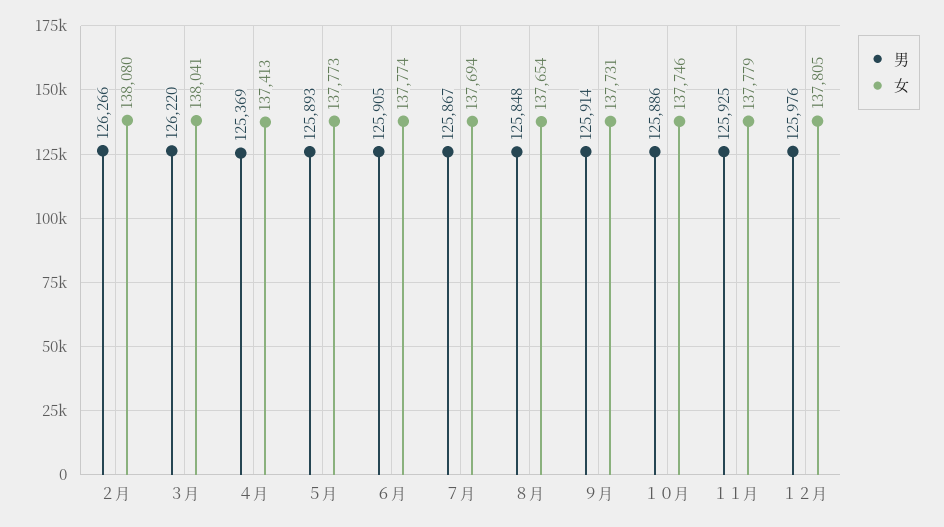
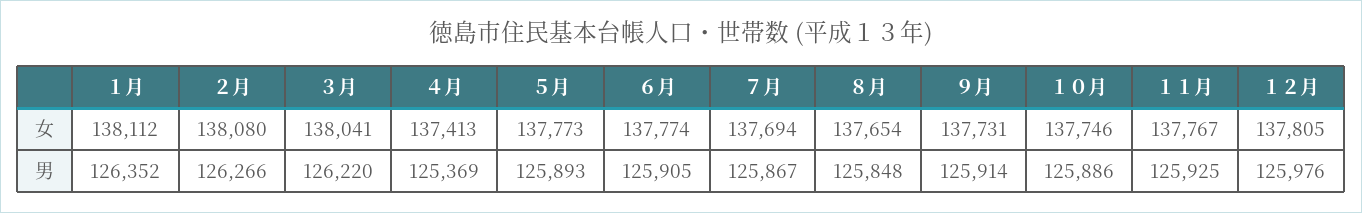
  {
    "男": {
      "２月": 126266,
      "３月": 126220,
      "４月": 125369,
      "５月": 125893,
      "６月": 125905,
      "７月": 125867,
      "８月": 125848,
      "９月": 125914,
      "１０月": 125886,
      "１１月": 125925,
-     "１２月": 125976
+     "１２月": 125976,
+     "１月": 126352
    },
    "女": {
      "２月": 138080,
      "３月": 138041,
      "４月": 137413,
      "５月": 137773,
      "６月": 137774,
      "７月": 137694,
      "８月": 137654,
      "９月": 137731,
      "１０月": 137746,
-     "１１月": 137779,
+     "１１月": 137767,
-     "１２月": 137805
+     "１２月": 137805,
+     "１月": 138112
    }
  }

